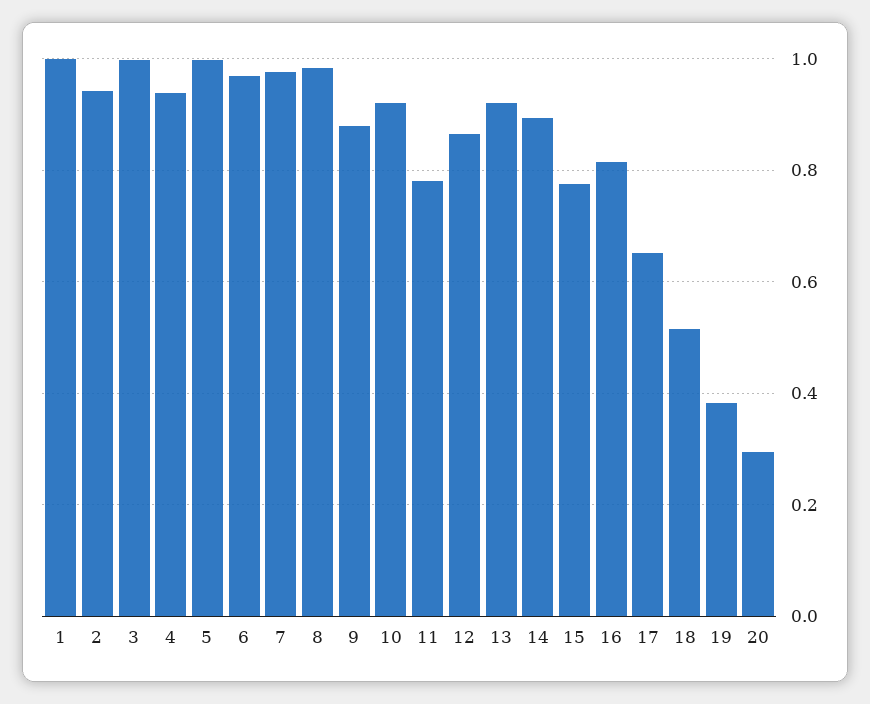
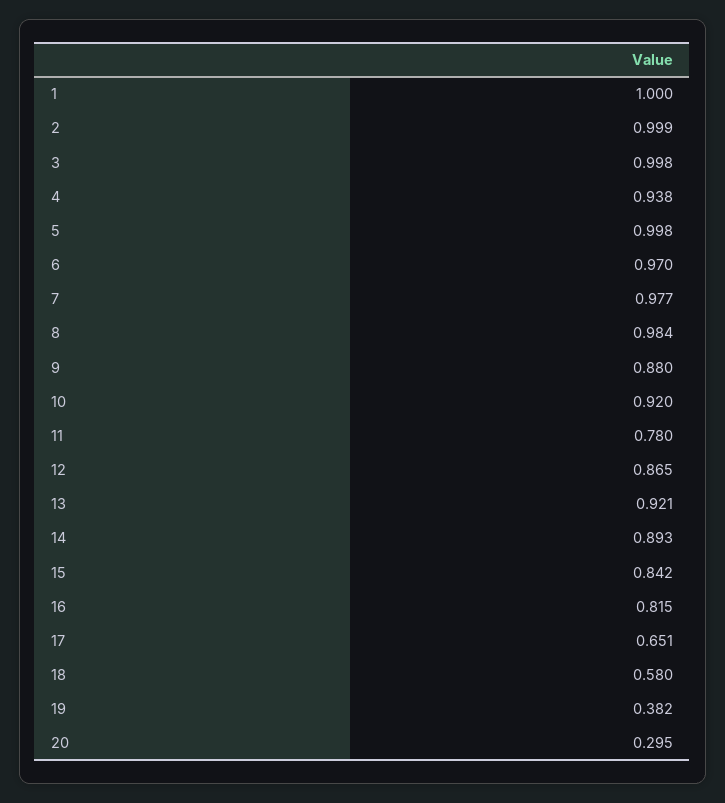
  {
    "1": 1,
-   "2": 0.94,
+   "2": 0.999,
    "3": 0.998,
    "4": 0.938,
    "5": 0.998,
    "6": 0.97,
    "7": 0.977,
    "8": 0.984,
    "9": 0.88,
    "10": 0.92,
    "11": 0.78,
    "12": 0.865,
    "13": 0.921,
    "14": 0.893,
-   "15": 0.78,
+   "15": 0.842,
    "16": 0.815,
    "17": 0.651,
-   "18": 0.52,
+   "18": 0.58,
    "19": 0.382,
    "20": 0.295
  }

